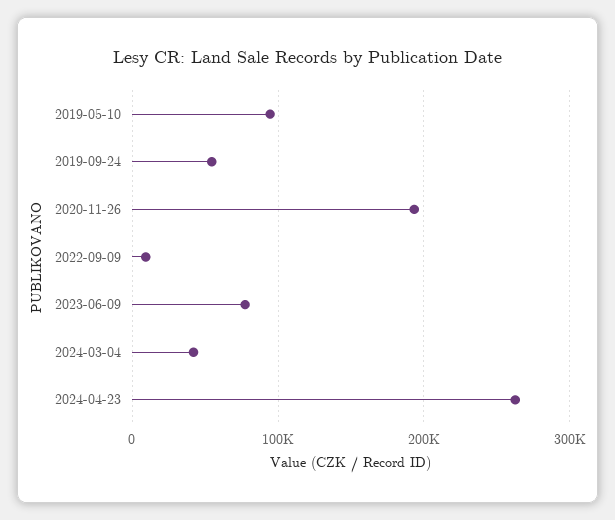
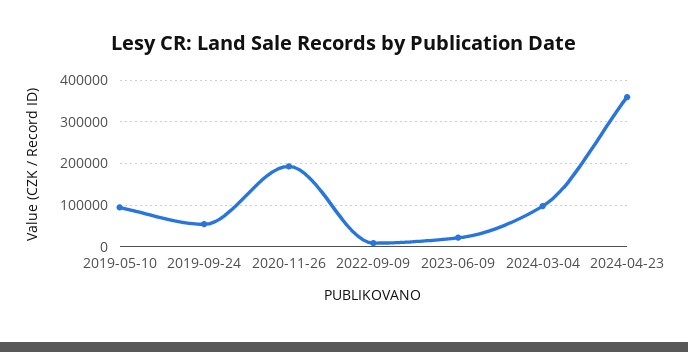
  {
    "2019-05-10": 90000,
    "2019-09-24": 50000,
    "2020-11-26": 190000,
    "2022-09-09": 10000,
-   "2023-06-09": 80000,
+   "2023-06-09": 20000,
-   "2024-03-04": 40000,
+   "2024-03-04": 100000,
-   "2024-04-23": 260000
+   "2024-04-23": 360000
  }

